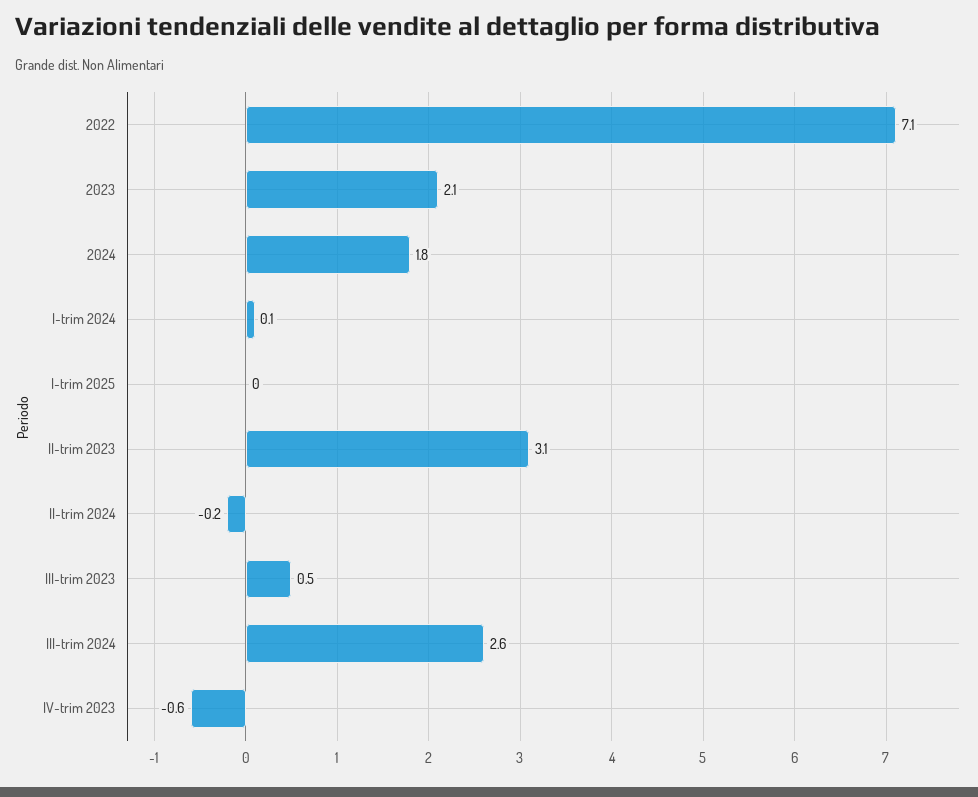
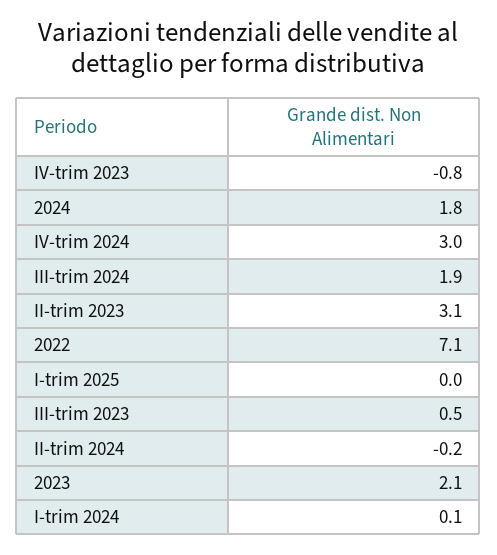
  {
    "2022": 7.1,
    "2023": 2.1,
    "2024": 1.8,
    "I-trim 2024": 0.1,
    "I-trim 2025": 0,
    "II-trim 2023": 3.1,
    "II-trim 2024": -0.2,
    "III-trim 2023": 0.5,
-   "III-trim 2024": 2.6,
+   "III-trim 2024": 1.9,
-   "IV-trim 2023": -0.6
+   "IV-trim 2023": -0.8,
+   "IV-trim 2024": 3
  }

